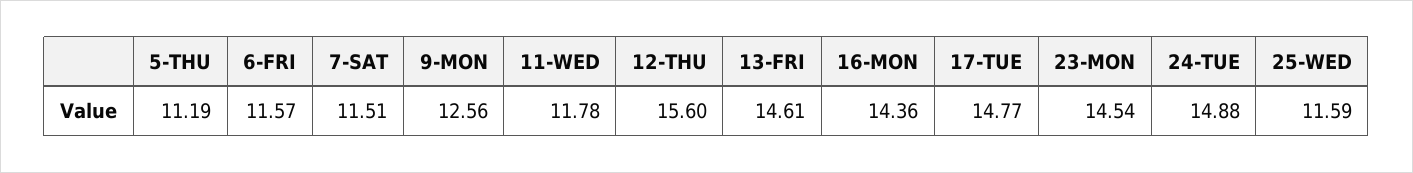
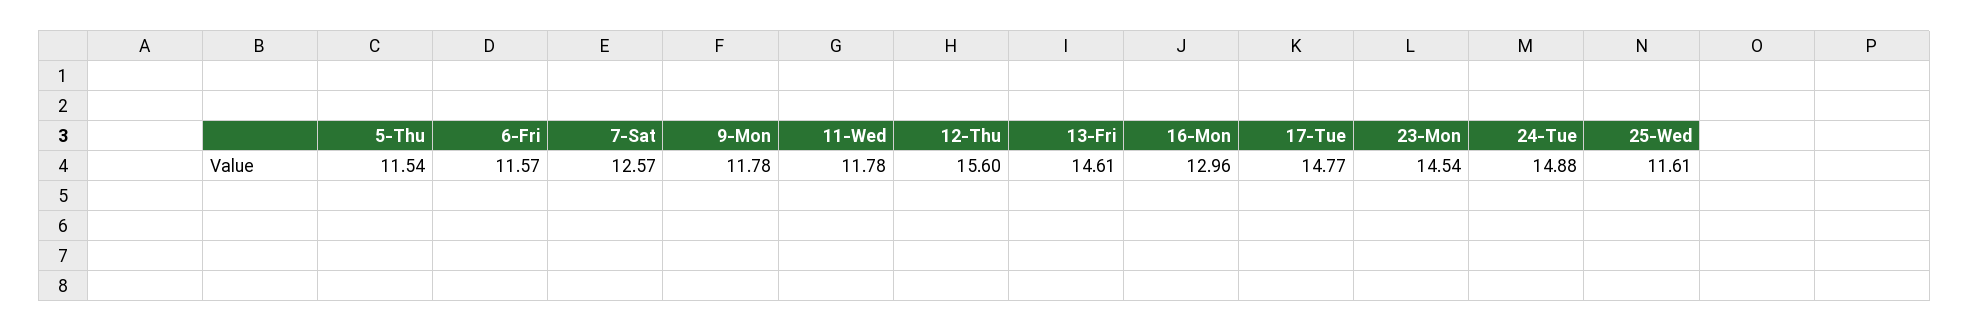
  {
-   "5-THU": 11.19,
+   "5-THU": 11.54,
    "6-FRI": 11.57,
-   "7-SAT": 11.51,
+   "7-SAT": 12.57,
-   "9-MON": 12.56,
+   "9-MON": 11.78,
    "11-WED": 11.78,
    "12-THU": 15.6,
    "13-FRI": 14.61,
-   "16-MON": 14.36,
+   "16-MON": 12.96,
    "17-TUE": 14.77,
    "23-MON": 14.54,
    "24-TUE": 14.88,
-   "25-WED": 11.59
+   "25-WED": 11.61
  }

